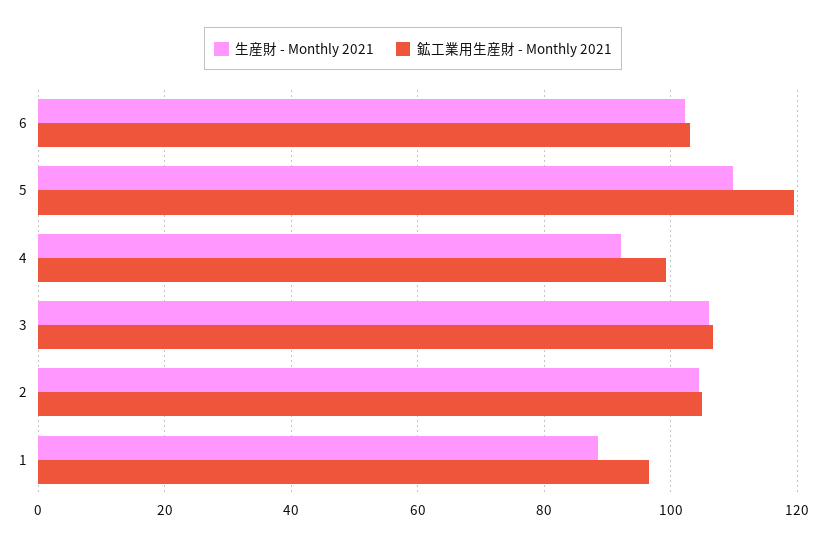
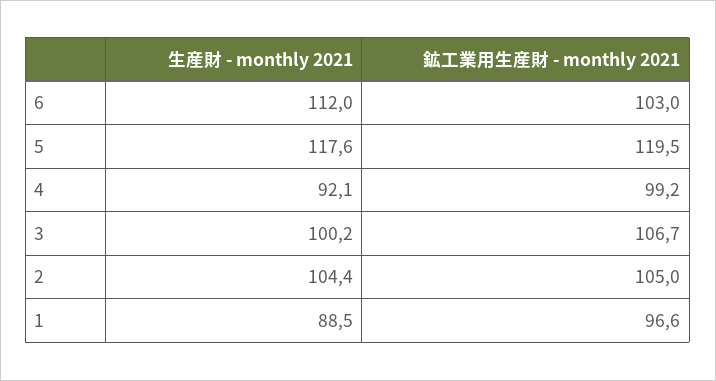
  {
    "生産財 - Monthly 2021": {
-     "6": 102,
+     "6": 112,
-     "5": 110,
+     "5": 117.6,
      "4": 92.1,
-     "3": 106,
+     "3": 100.2,
      "2": 104.4,
      "1": 88.5
    },
    "鉱工業用生産財 - Monthly 2021": {
      "6": 103,
      "5": 119.5,
      "4": 99.2,
      "3": 106.7,
      "2": 105,
      "1": 96.6
    }
  }

